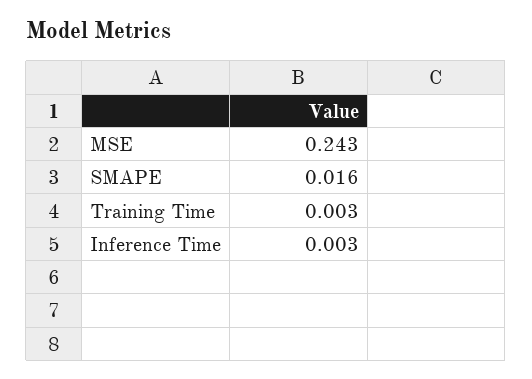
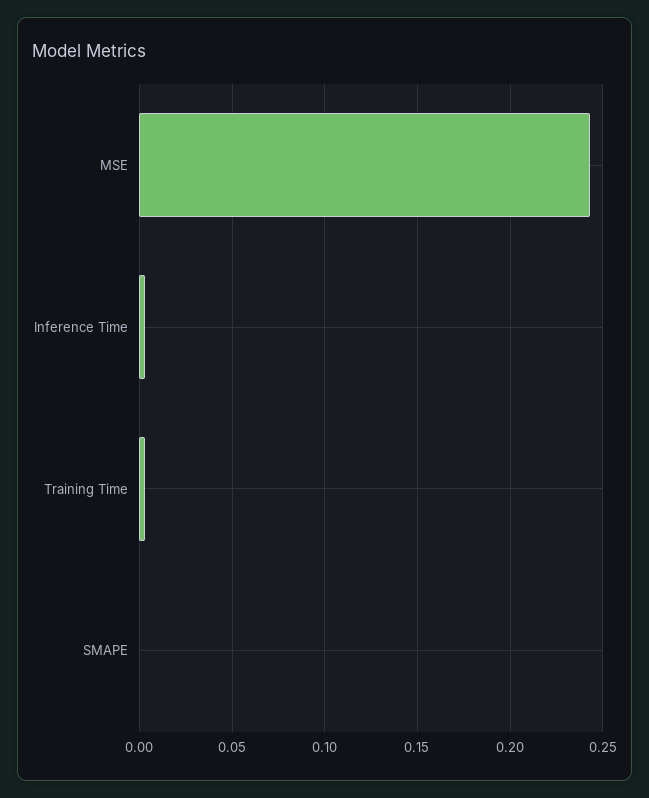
  {
    "MSE": 0.243,
-   "SMAPE": 0.016,
+   "SMAPE": 0,
    "Training Time": 0.003,
    "Inference Time": 0.003
  }

